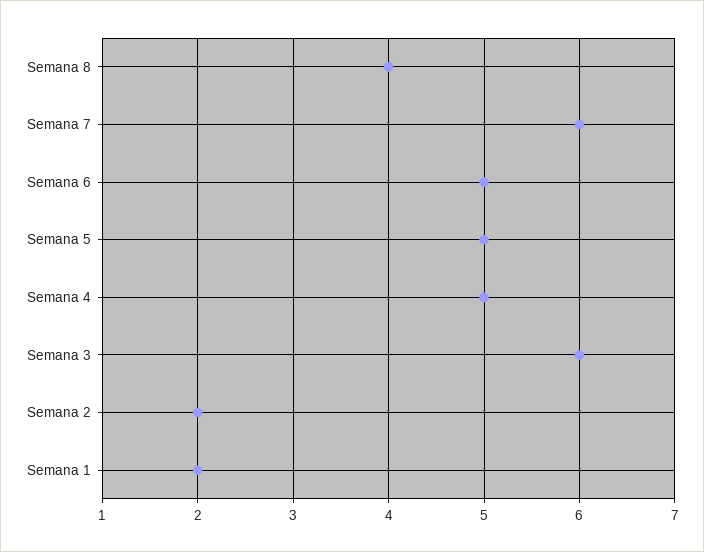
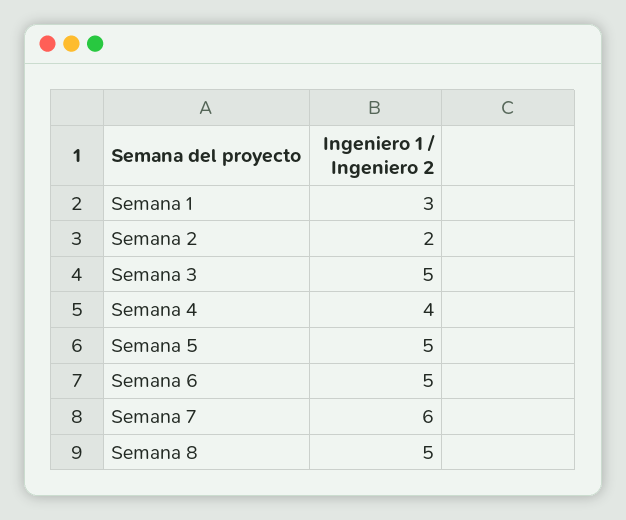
  {
-   "Semana 8": 4,
+   "Semana 8": 5,
    "Semana 7": 6,
    "Semana 6": 5,
    "Semana 5": 5,
-   "Semana 4": 5,
+   "Semana 4": 4,
-   "Semana 3": 6,
+   "Semana 3": 5,
    "Semana 2": 2,
-   "Semana 1": 2
+   "Semana 1": 3
  }

